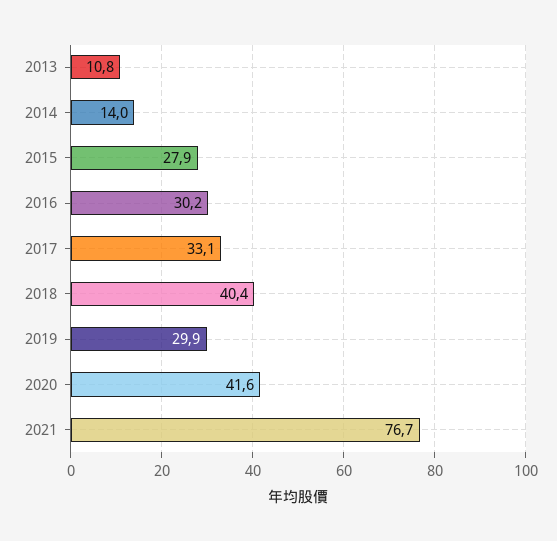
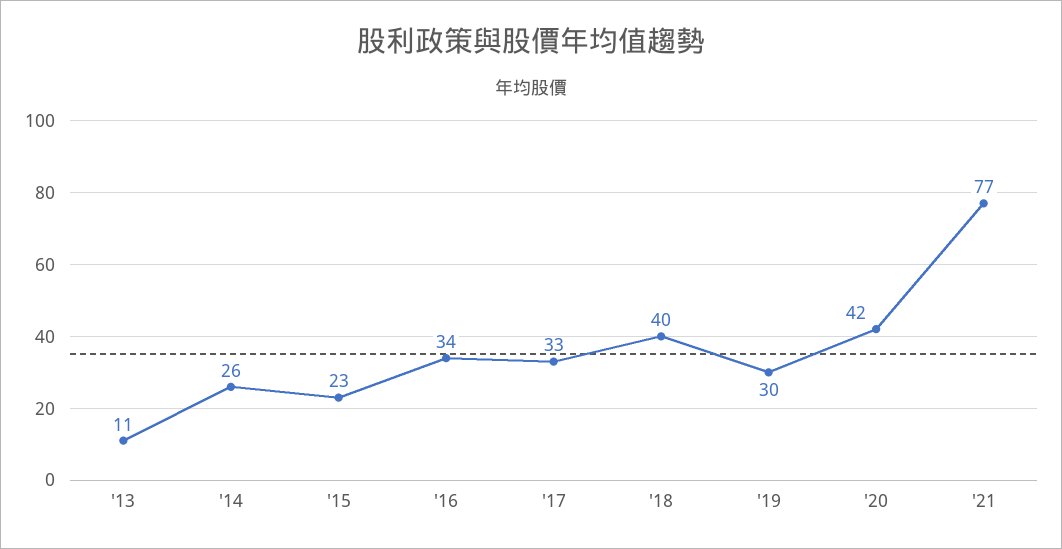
  {
    "2013": 10.8,
-   "2014": 14,
+   "2014": 26,
-   "2015": 27.9,
+   "2015": 23,
-   "2016": 30.2,
+   "2016": 34,
    "2017": 33.1,
    "2018": 40.4,
    "2019": 29.9,
    "2020": 41.6,
    "2021": 76.7
  }

